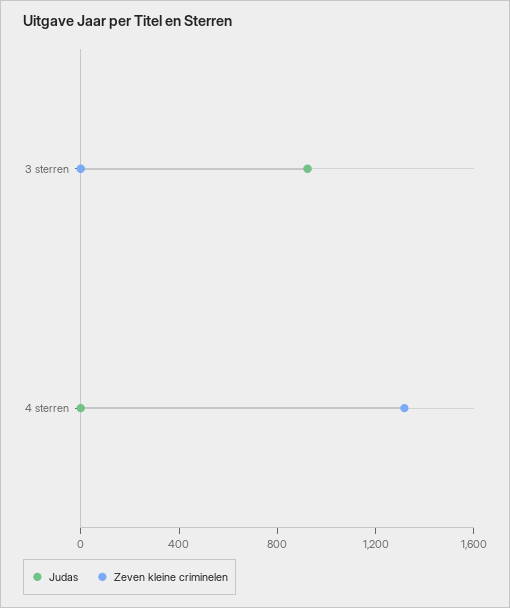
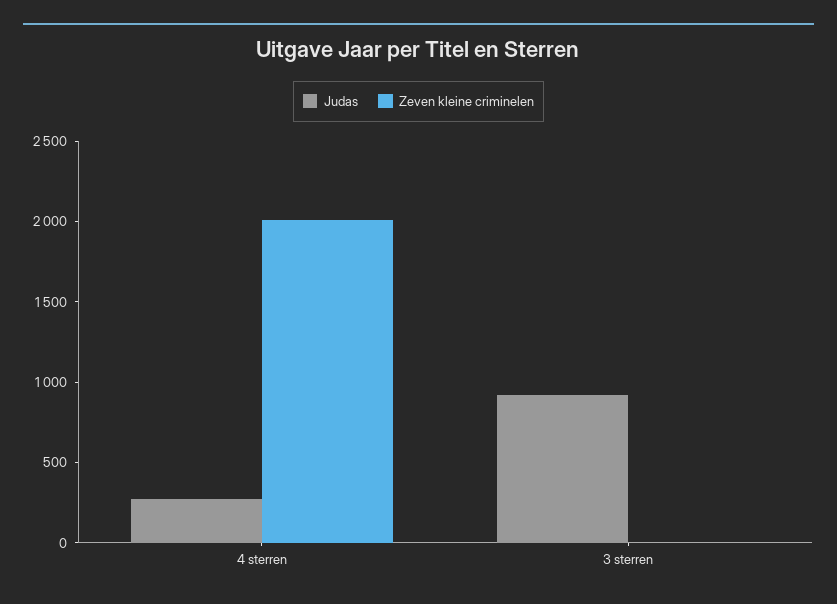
  {
    "Judas": {
      "3 sterren": 900,
-     "4 sterren": 0
+     "4 sterren": 300
    },
    "Zeven kleine criminelen": {
      "3 sterren": 0,
-     "4 sterren": 1300
+     "4 sterren": 2000
    }
  }

